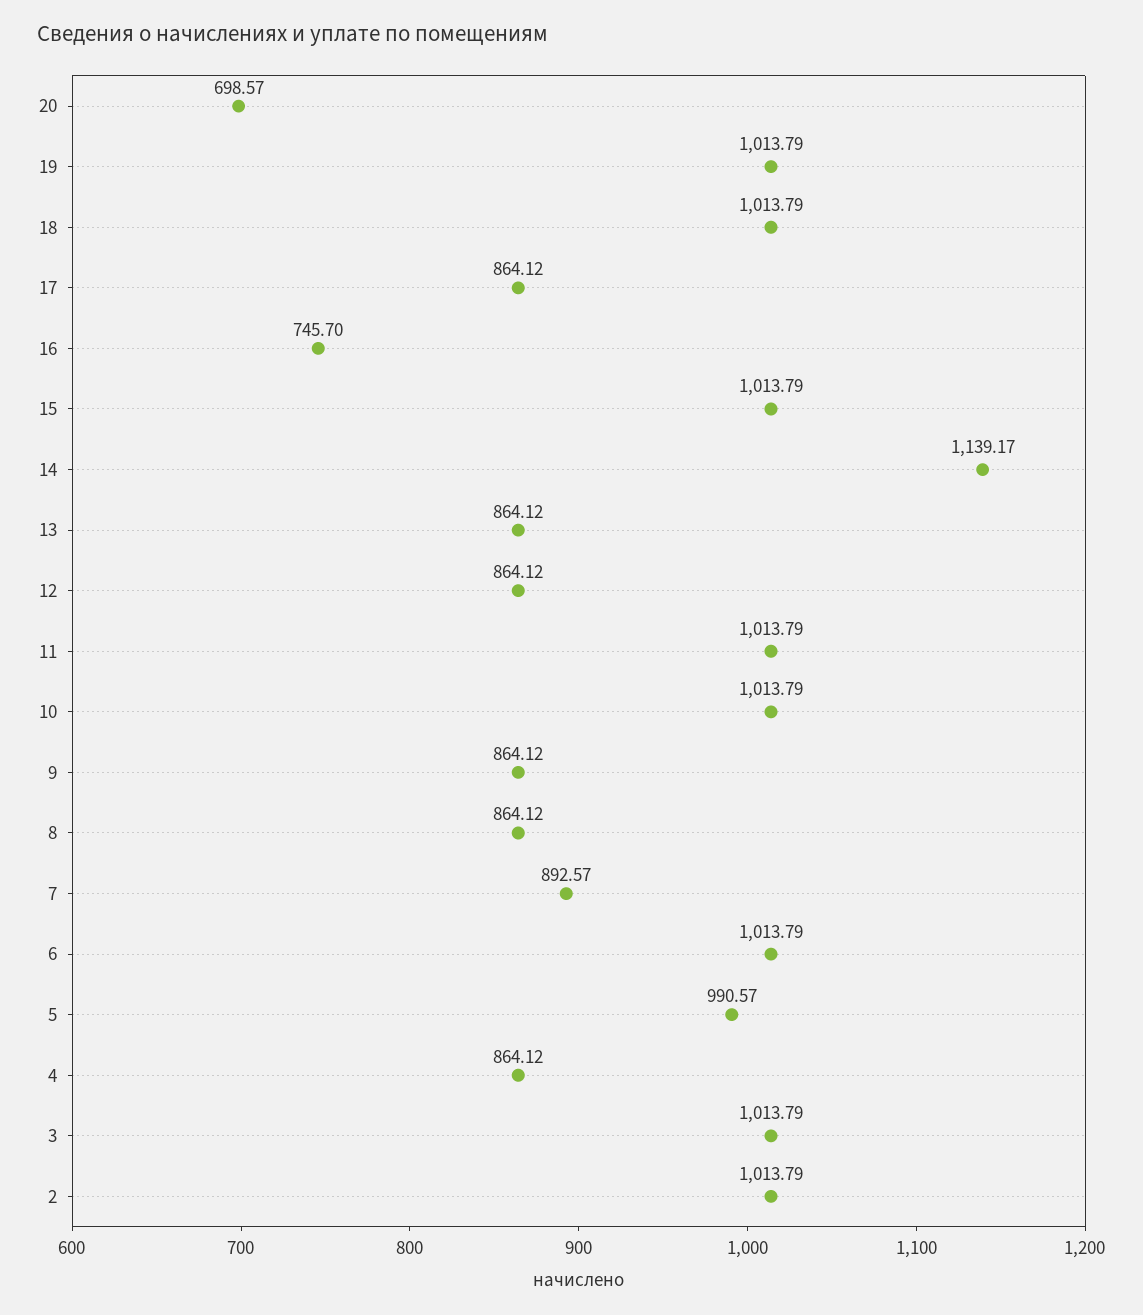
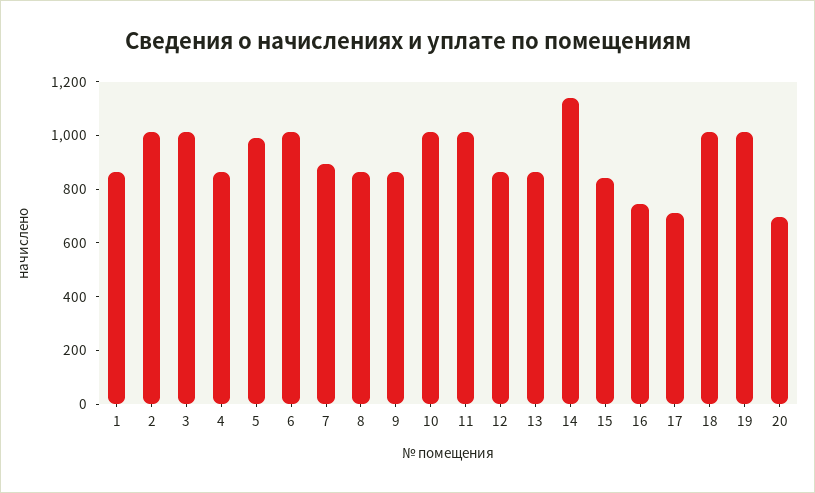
  {
    "20": 698.57,
    "19": 1013.79,
    "18": 1013.79,
-   "17": 864.12,
+   "17": 700,
    "16": 745.7,
-   "15": 1013.79,
+   "15": 850,
    "14": 1139.17,
    "13": 864.12,
    "12": 864.12,
    "11": 1013.79,
    "10": 1013.79,
    "9": 864.12,
    "8": 864.12,
    "7": 892.57,
    "6": 1013.79,
    "5": 990.57,
    "4": 864.12,
    "3": 1013.79,
-   "2": 1013.79
+   "2": 1013.79,
+   "1": 850
  }

